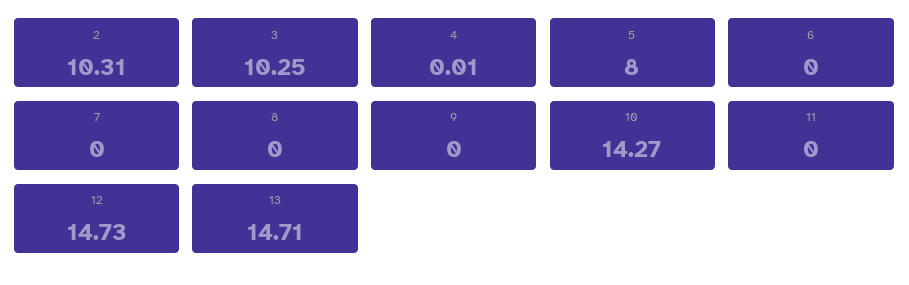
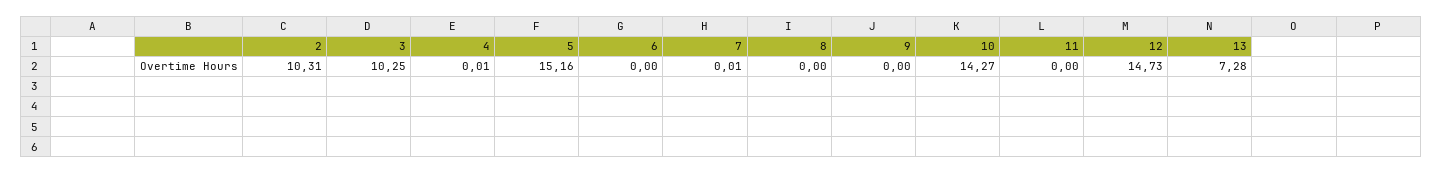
  {
    "2": 10.31,
    "3": 10.25,
    "4": 0.01,
-   "5": 8,
+   "5": 15.16,
    "6": 0,
-   "7": 0,
+   "7": 0.01,
    "8": 0,
    "9": 0,
    "10": 14.27,
    "11": 0,
    "12": 14.73,
-   "13": 14.71
+   "13": 7.28
  }

